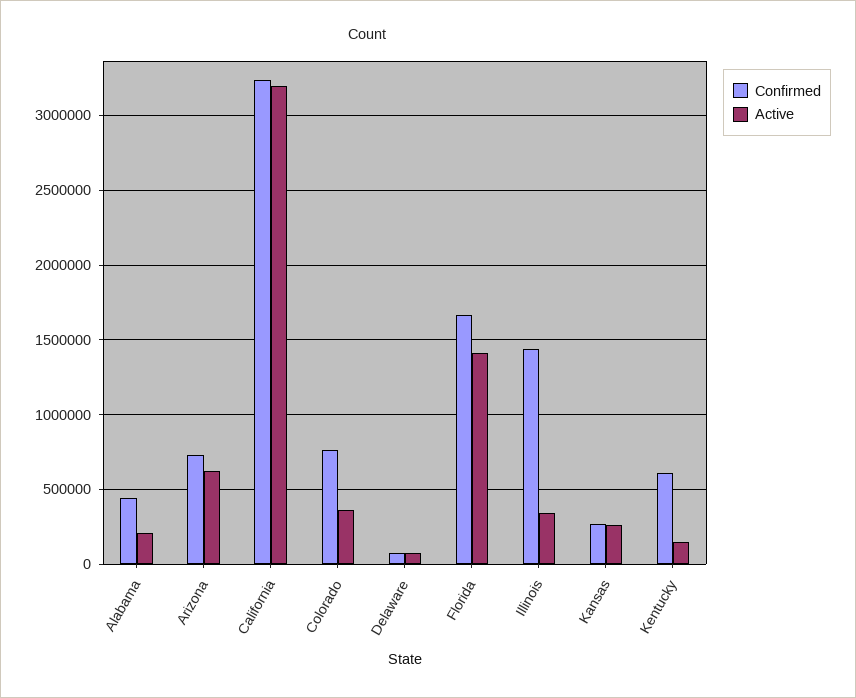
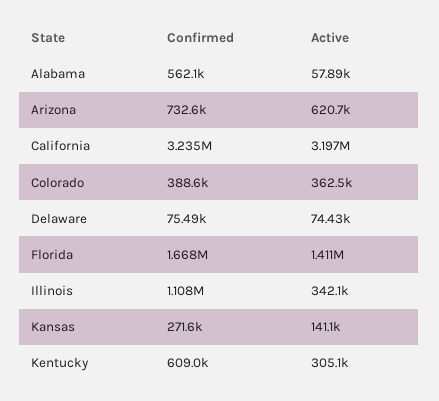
  {
    "Confirmed": {
-     "Alabama": 450000,
+     "Alabama": 562100,
      "Arizona": 732600,
      "California": 3235000,
-     "Colorado": 750000,
+     "Colorado": 388600,
      "Delaware": 75490,
      "Florida": 1668000,
-     "Illinois": 1450000,
+     "Illinois": 1108000,
      "Kansas": 271600,
      "Kentucky": 609000
    },
    "Active": {
-     "Alabama": 200000,
+     "Alabama": 57890,
      "Arizona": 620700,
      "California": 3197000,
      "Colorado": 362500,
      "Delaware": 74430,
      "Florida": 1411000,
      "Illinois": 342100,
-     "Kansas": 250000,
+     "Kansas": 141100,
-     "Kentucky": 150000
+     "Kentucky": 305100
    }
  }

